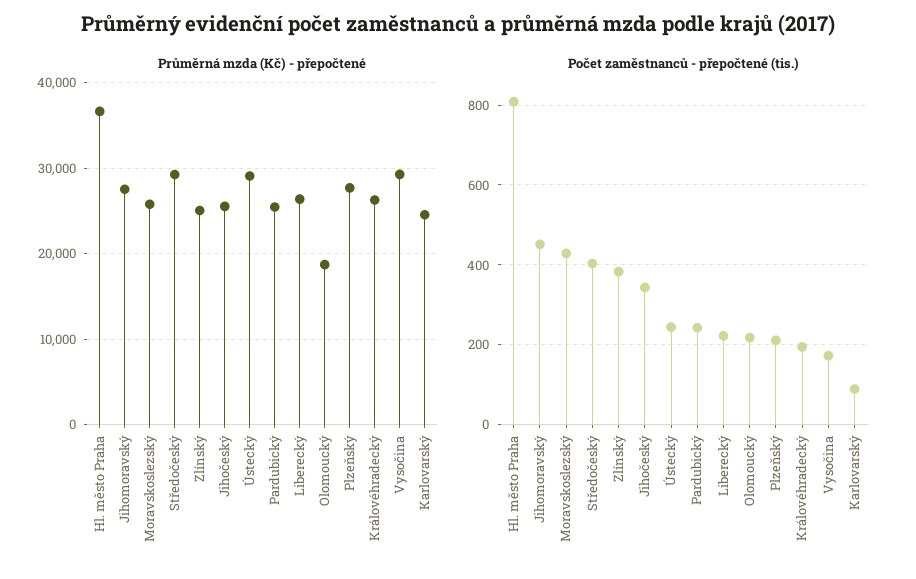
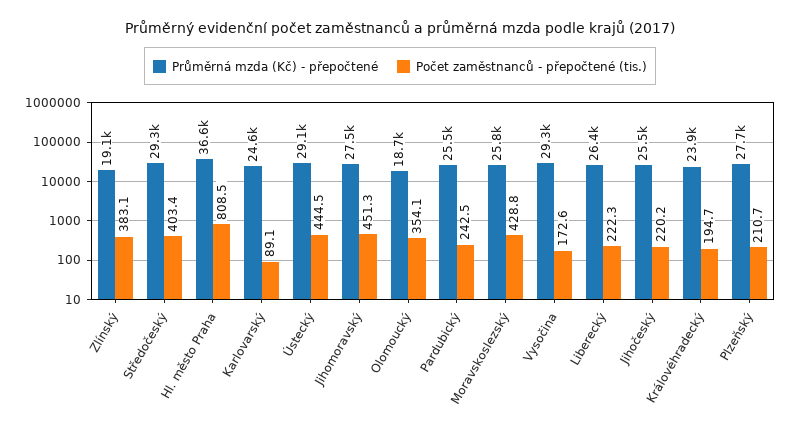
  {
    "Průměrná mzda (Kč) - přepočtené": {
      "Hl. město Praha": 36600,
      "Jihomoravský": 27500,
      "Moravskoslezský": 25800,
      "Středočeský": 29300,
-     "Zlínský": 25000,
+     "Zlínský": 19100,
      "Jihočeský": 25500,
      "Ústecký": 29100,
      "Pardubický": 25500,
      "Liberecký": 26400,
      "Olomoucký": 18700,
      "Plzeňský": 27700,
-     "Královéhradecký": 26000,
+     "Královéhradecký": 23900,
      "Vysočina": 29300,
      "Karlovarský": 24600
    },
    "Počet zaměstnanců - přepočtené (tis.)": {
      "Hl. město Praha": 808.5,
      "Jihomoravský": 451.3,
      "Moravskoslezský": 428.8,
      "Středočeský": 403.4,
      "Zlínský": 383.1,
-     "Jihočeský": 340,
+     "Jihočeský": 220.2,
-     "Ústecký": 240,
+     "Ústecký": 444.5,
      "Pardubický": 242.5,
      "Liberecký": 222.3,
-     "Olomoucký": 220,
+     "Olomoucký": 354.1,
      "Plzeňský": 210.7,
      "Královéhradecký": 194.7,
      "Vysočina": 172.6,
      "Karlovarský": 89.1
    }
  }

